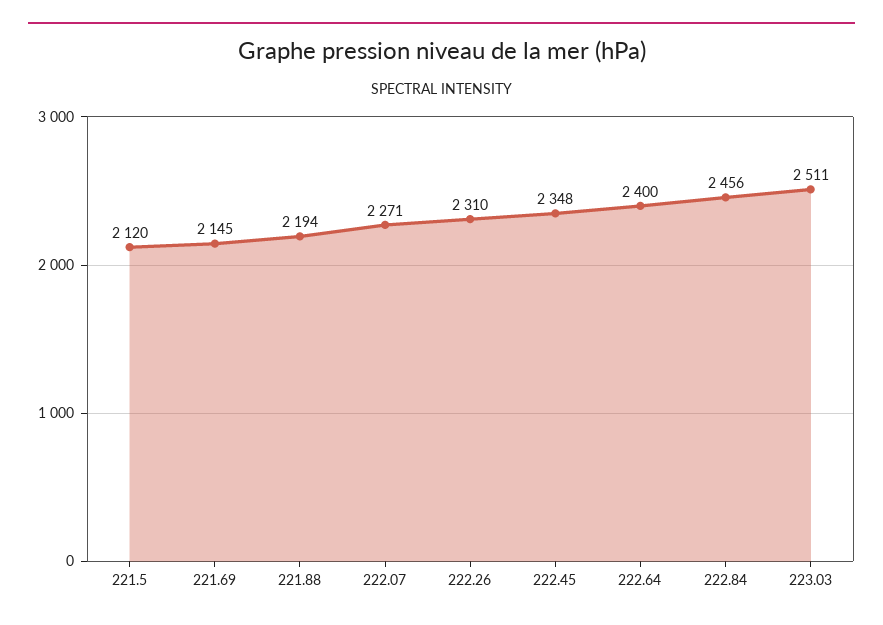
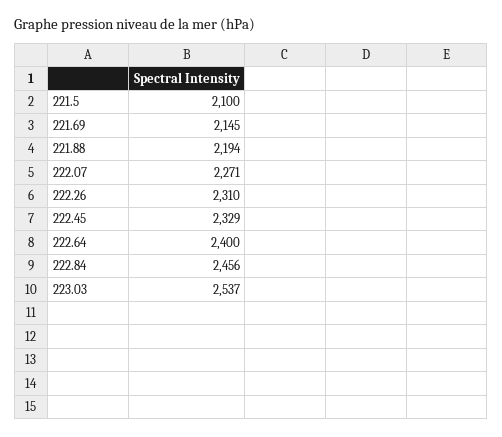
  {
-   "221.5": 2120,
+   "221.5": 2100,
    "221.69": 2145,
    "221.88": 2194,
    "222.07": 2271,
    "222.26": 2310,
-   "222.45": 2348,
+   "222.45": 2329,
    "222.64": 2400,
    "222.84": 2456,
-   "223.03": 2511
+   "223.03": 2537
  }

